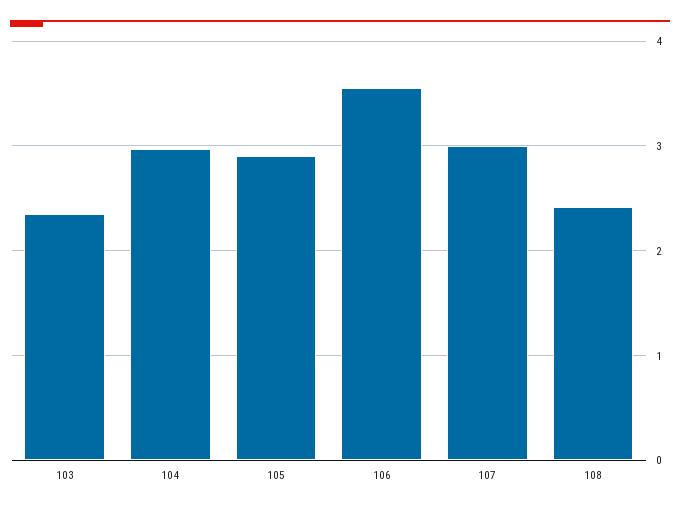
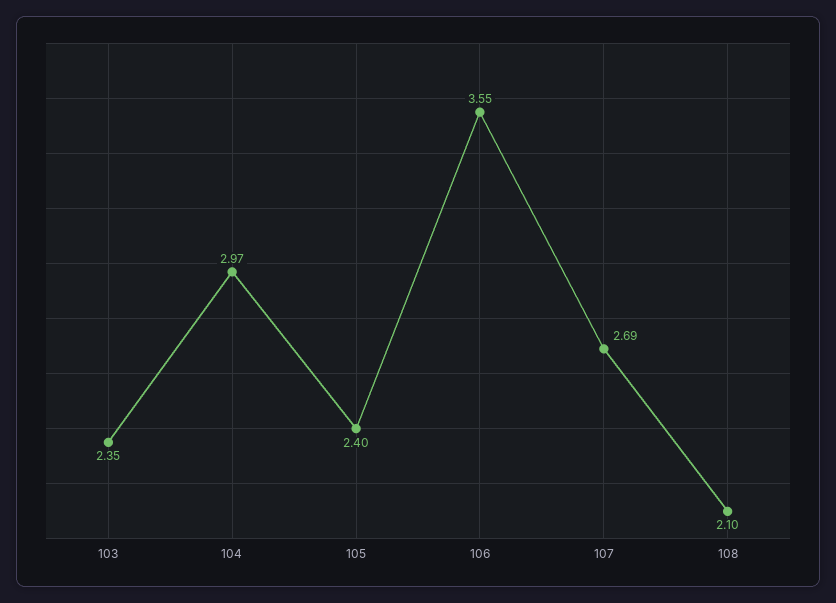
  {
    "103": 2.35,
    "104": 2.97,
-   "105": 2.9,
+   "105": 2.4,
    "106": 3.55,
-   "107": 3,
+   "107": 2.69,
-   "108": 2.4
+   "108": 2.1
  }

